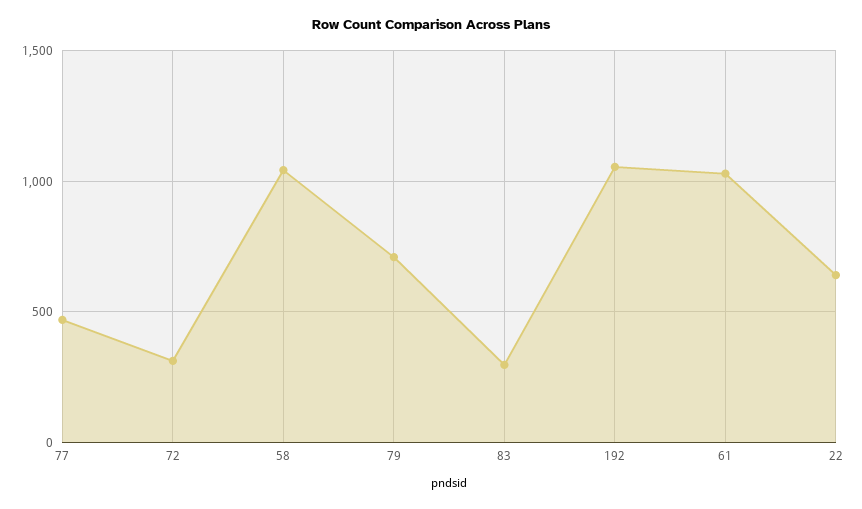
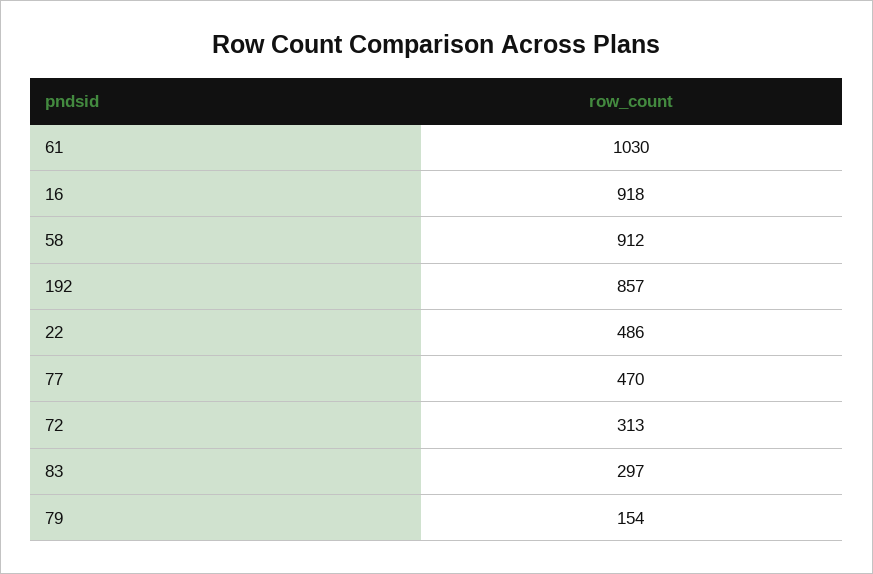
  {
    "77": 470,
    "72": 313,
-   "58": 1050,
+   "58": 912,
-   "79": 700,
+   "79": 154,
    "83": 297,
-   "192": 1050,
+   "192": 857,
    "61": 1030,
-   "22": 650
+   "22": 486,
+   "16": 918
  }

